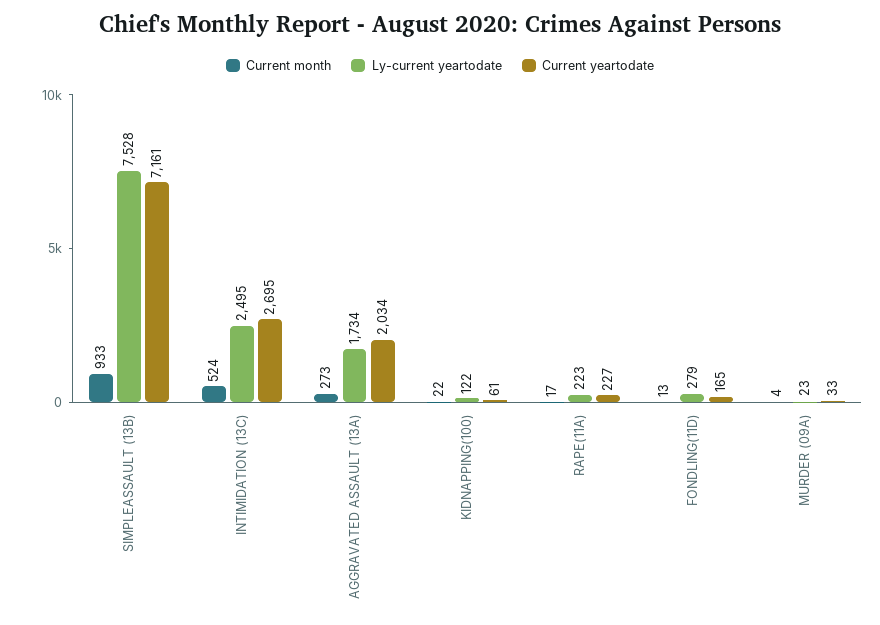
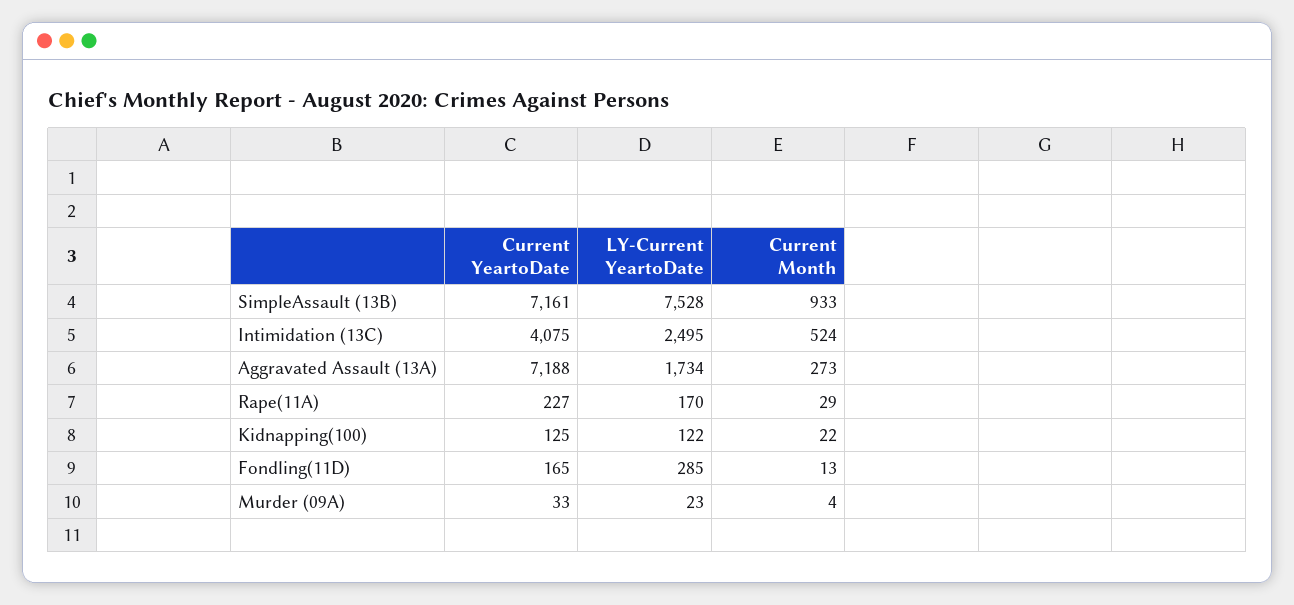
  {
    "Current month": {
      "SIMPLEASSAULT (13B)": 933,
      "INTIMIDATION (13C)": 524,
      "AGGRAVATED ASSAULT (13A)": 273,
      "KIDNAPPING(100)": 22,
-     "RAPE(11A)": 17,
+     "RAPE(11A)": 29,
      "FONDLING(11D)": 13,
      "MURDER (09A)": 4
    },
    "Ly-current yeartodate": {
      "SIMPLEASSAULT (13B)": 7528,
      "INTIMIDATION (13C)": 2495,
      "AGGRAVATED ASSAULT (13A)": 1734,
      "KIDNAPPING(100)": 122,
-     "RAPE(11A)": 223,
+     "RAPE(11A)": 170,
-     "FONDLING(11D)": 279,
+     "FONDLING(11D)": 285,
      "MURDER (09A)": 23
    },
    "Current yeartodate": {
      "SIMPLEASSAULT (13B)": 7161,
-     "INTIMIDATION (13C)": 2695,
+     "INTIMIDATION (13C)": 4075,
-     "AGGRAVATED ASSAULT (13A)": 2034,
+     "AGGRAVATED ASSAULT (13A)": 7188,
-     "KIDNAPPING(100)": 61,
+     "KIDNAPPING(100)": 125,
      "RAPE(11A)": 227,
      "FONDLING(11D)": 165,
      "MURDER (09A)": 33
    }
  }

